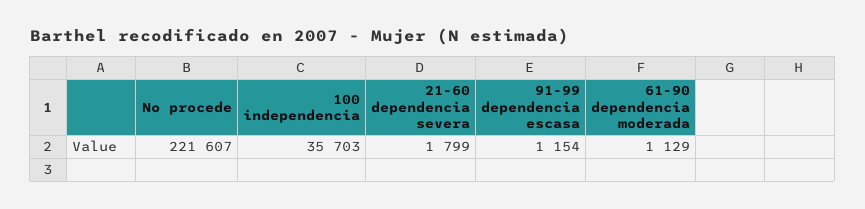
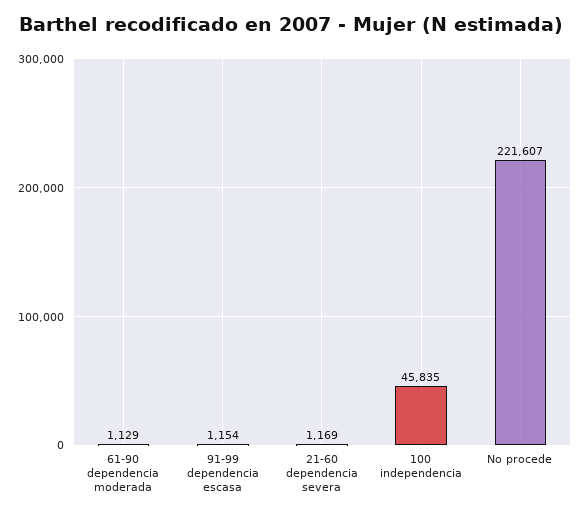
  {
    "No procede": 221607,
-   "100 independencia": 35703,
+   "100 independencia": 45835,
-   "21-60 dependencia severa": 1799,
+   "21-60 dependencia severa": 1169,
    "91-99 dependencia escasa": 1154,
    "61-90 dependencia moderada": 1129
  }

